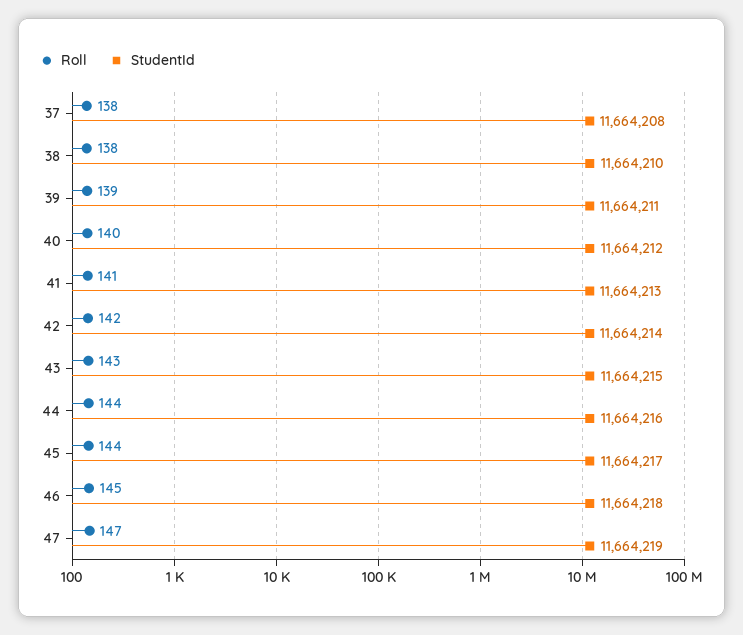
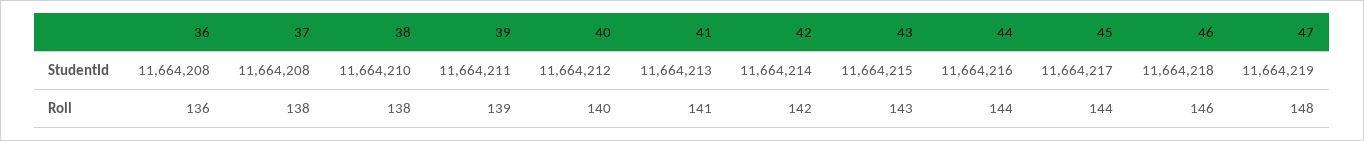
  {
    "Roll": {
      "37": 138,
      "38": 138,
      "39": 139,
      "40": 140,
      "41": 141,
      "42": 142,
      "43": 143,
      "44": 144,
      "45": 144,
-     "46": 145,
+     "46": 146,
-     "47": 147
+     "47": 148,
+     "36": 136
    },
    "StudentId": {
      "37": 11664208,
      "38": 11664210,
      "39": 11664211,
      "40": 11664212,
      "41": 11664213,
      "42": 11664214,
      "43": 11664215,
      "44": 11664216,
      "45": 11664217,
      "46": 11664218,
-     "47": 11664219
+     "47": 11664219,
+     "36": 11664208
    }
  }

